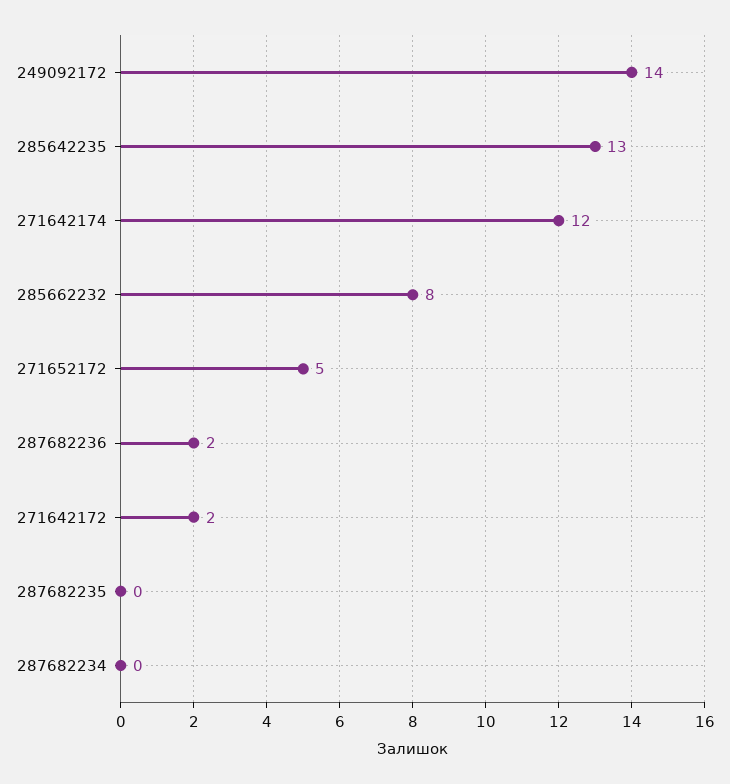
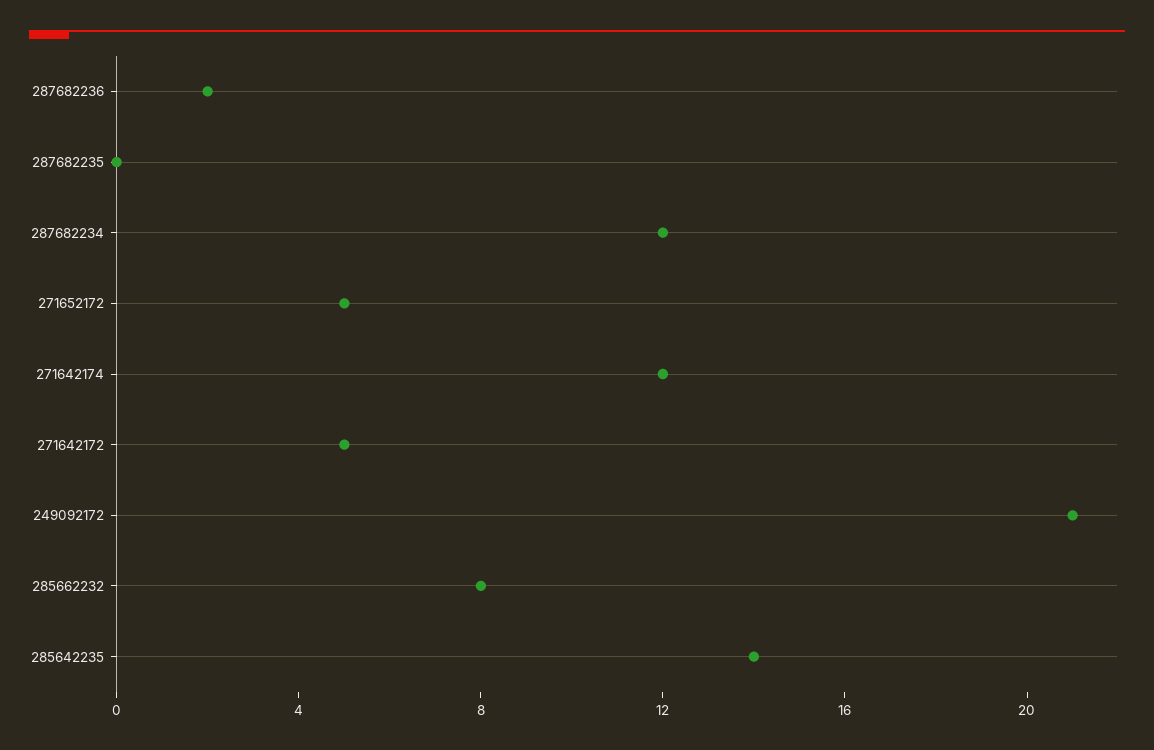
  {
-   "249092172": 14,
+   "249092172": 21,
-   "285642235": 13,
+   "285642235": 14,
    "271642174": 12,
    "285662232": 8,
    "271652172": 5,
    "287682236": 2,
-   "271642172": 2,
+   "271642172": 5,
    "287682235": 0,
-   "287682234": 0
+   "287682234": 12
  }

